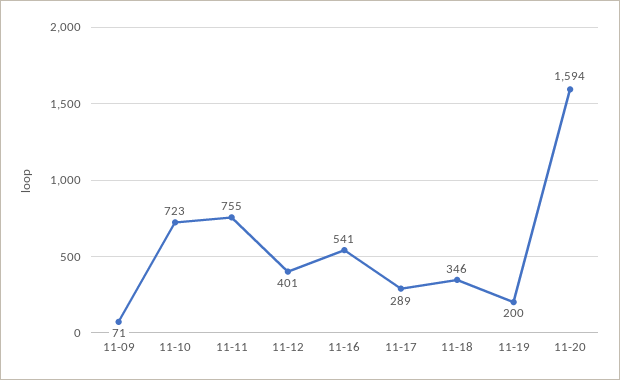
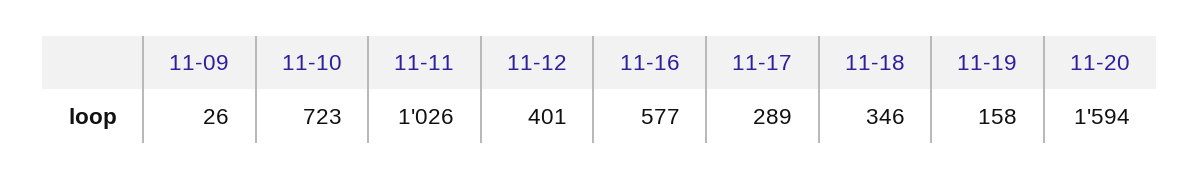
  {
-   "11-09": 71,
+   "11-09": 26,
    "11-10": 723,
-   "11-11": 755,
+   "11-11": 1026,
    "11-12": 401,
-   "11-16": 541,
+   "11-16": 577,
    "11-17": 289,
    "11-18": 346,
-   "11-19": 200,
+   "11-19": 158,
    "11-20": 1594
  }

